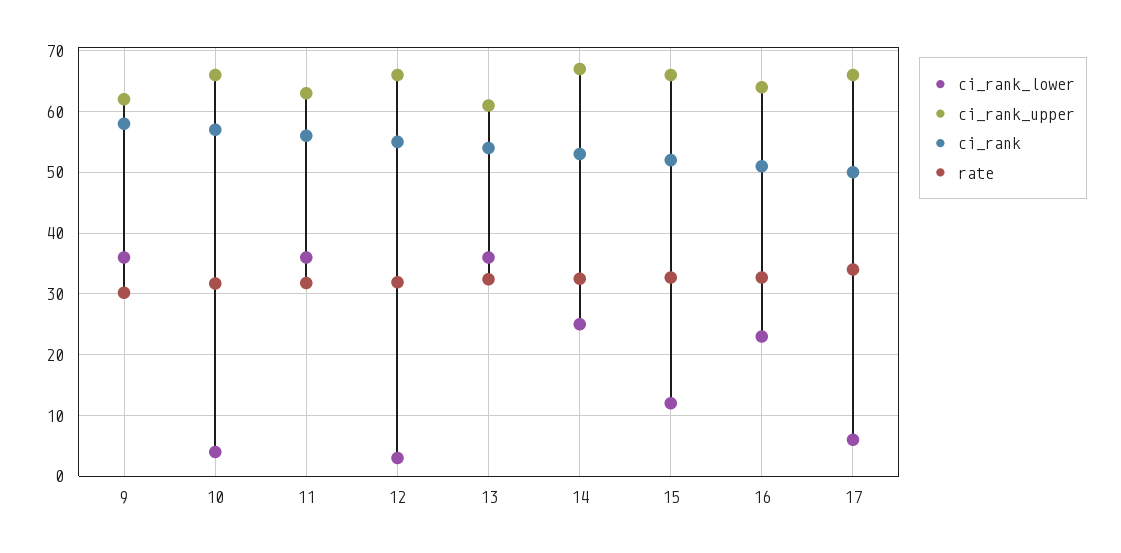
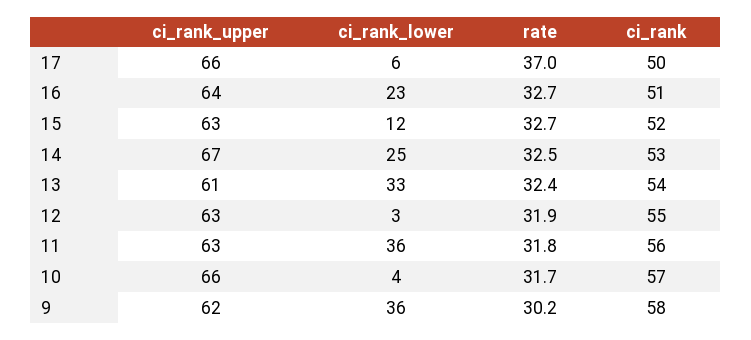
  {
    "ci_rank_lower": {
      "9": 36,
      "10": 4,
      "11": 36,
      "12": 3,
-     "13": 36,
+     "13": 33,
      "14": 25,
      "15": 12,
      "16": 23,
      "17": 6
    },
    "ci_rank_upper": {
      "9": 62,
      "10": 66,
      "11": 63,
-     "12": 66,
+     "12": 63,
      "13": 61,
      "14": 67,
-     "15": 66,
+     "15": 63,
      "16": 64,
      "17": 66
    },
    "ci_rank": {
      "9": 58,
      "10": 57,
      "11": 56,
      "12": 55,
      "13": 54,
      "14": 53,
      "15": 52,
      "16": 51,
      "17": 50
    },
    "rate": {
      "9": 30.2,
      "10": 31.7,
      "11": 31.8,
      "12": 31.9,
      "13": 32.4,
      "14": 32.5,
      "15": 32.7,
      "16": 32.7,
-     "17": 34
+     "17": 37
    }
  }

